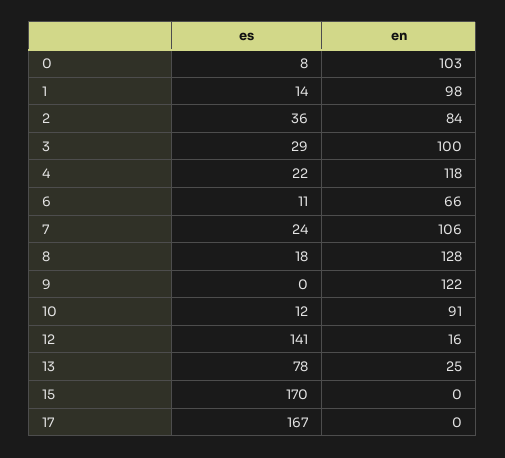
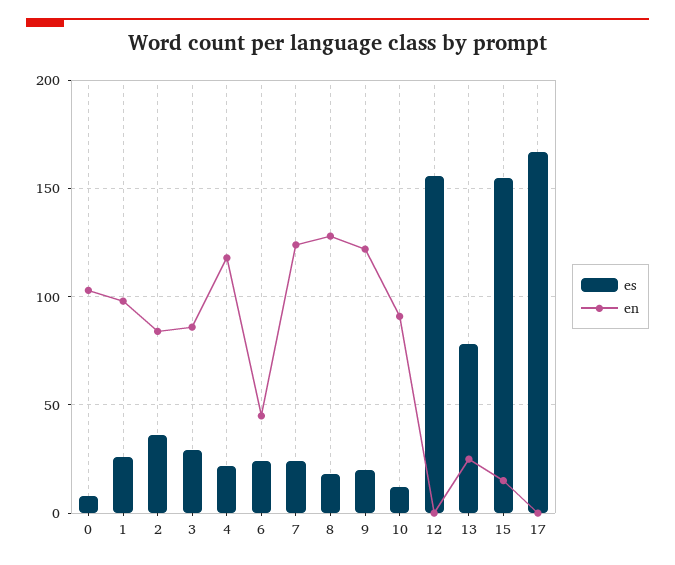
  {
    "es": {
      "0": 8,
-     "1": 14,
+     "1": 25,
      "2": 36,
      "3": 29,
      "4": 22,
-     "6": 11,
+     "6": 25,
      "7": 24,
      "8": 18,
-     "9": 0,
+     "9": 20,
      "10": 12,
-     "12": 141,
+     "12": 155,
      "13": 78,
-     "15": 170,
+     "15": 155,
      "17": 167
    },
    "en": {
      "0": 103,
      "1": 98,
      "2": 84,
-     "3": 100,
+     "3": 85,
      "4": 118,
-     "6": 66,
+     "6": 45,
-     "7": 106,
+     "7": 125,
      "8": 128,
      "9": 122,
      "10": 91,
-     "12": 16,
+     "12": 0,
      "13": 25,
-     "15": 0,
+     "15": 15,
      "17": 0
    }
  }

